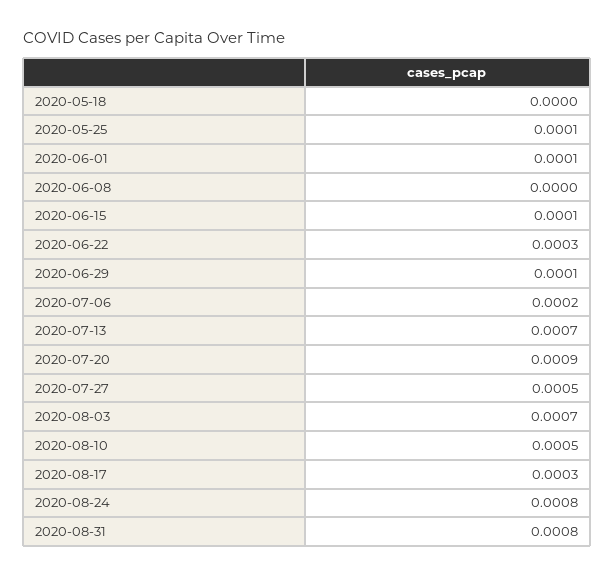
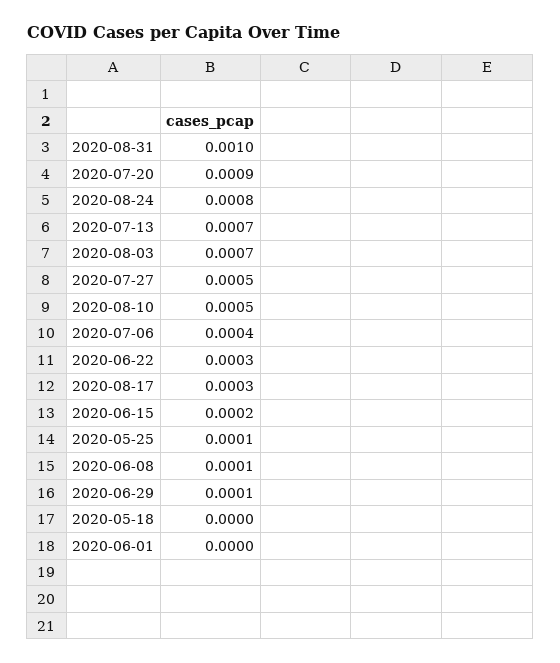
  {
    "2020-05-18": 0,
    "2020-05-25": 0.0001,
-   "2020-06-01": 0.0001,
+   "2020-06-01": 0,
-   "2020-06-08": 0,
+   "2020-06-08": 0.0001,
-   "2020-06-15": 0.0001,
+   "2020-06-15": 0.0002,
    "2020-06-22": 0.0003,
    "2020-06-29": 0.0001,
-   "2020-07-06": 0.0002,
+   "2020-07-06": 0.0004,
    "2020-07-13": 0.0007,
    "2020-07-20": 0.0009,
    "2020-07-27": 0.0005,
    "2020-08-03": 0.0007,
    "2020-08-10": 0.0005,
    "2020-08-17": 0.0003,
    "2020-08-24": 0.0008,
-   "2020-08-31": 0.0008
+   "2020-08-31": 0.001
  }

